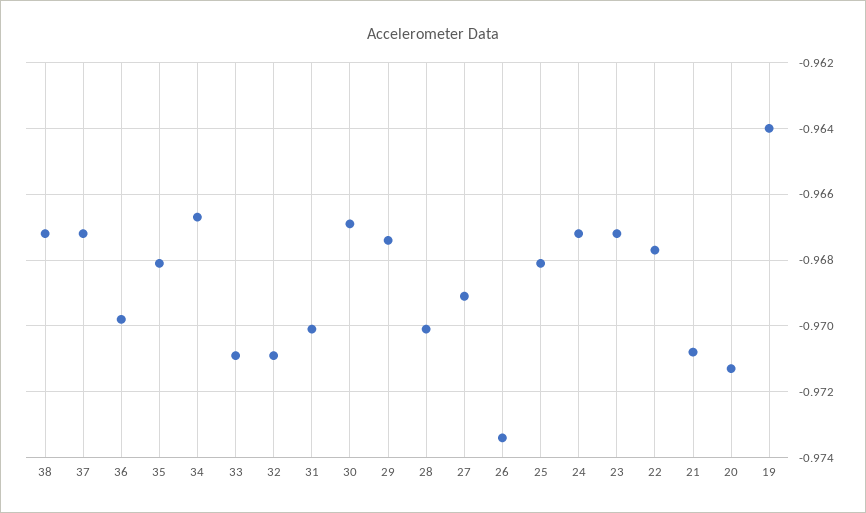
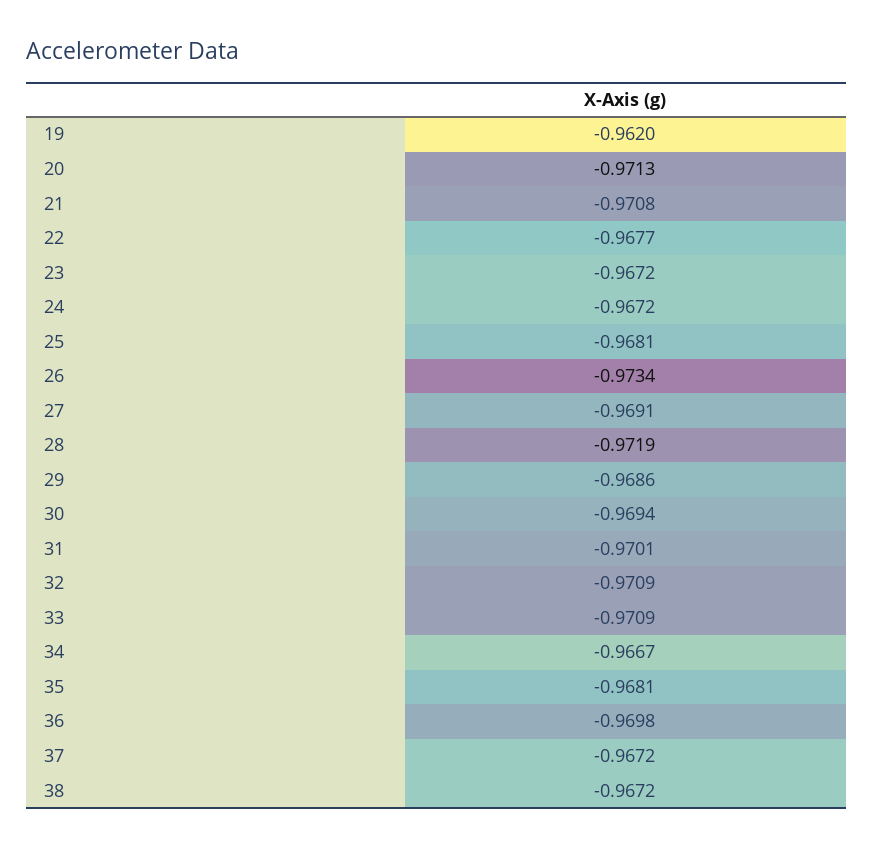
  {
    "38": -0.9672,
    "37": -0.9672,
    "36": -0.9698,
    "35": -0.9681,
    "34": -0.9667,
    "33": -0.9709,
    "32": -0.9709,
    "31": -0.9701,
-   "30": -0.967,
+   "30": -0.9694,
-   "29": -0.9675,
+   "29": -0.9686,
-   "28": -0.97,
+   "28": -0.9719,
    "27": -0.9691,
    "26": -0.9734,
    "25": -0.9681,
    "24": -0.9672,
    "23": -0.9672,
    "22": -0.9677,
    "21": -0.9708,
    "20": -0.9713,
-   "19": -0.964
+   "19": -0.962
  }

